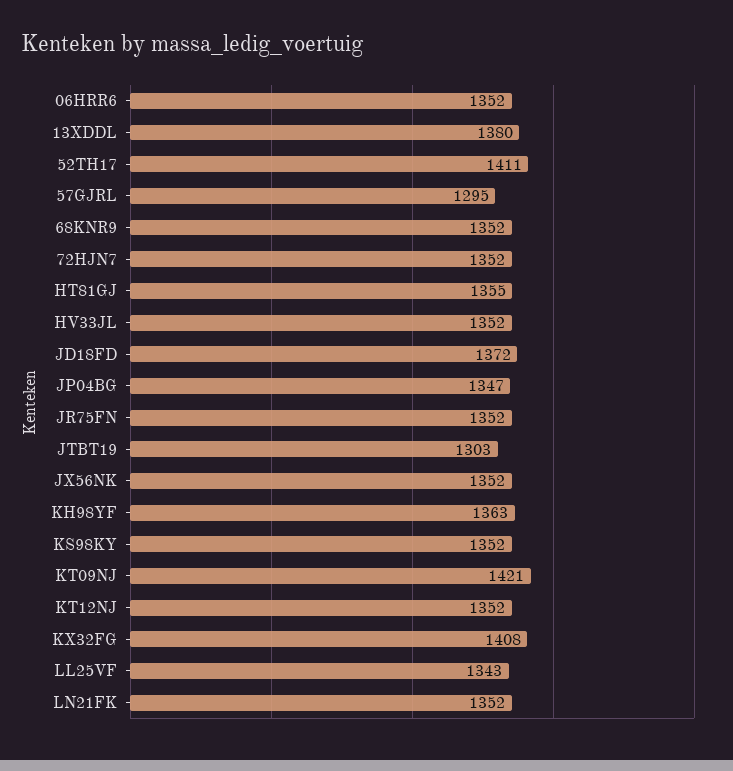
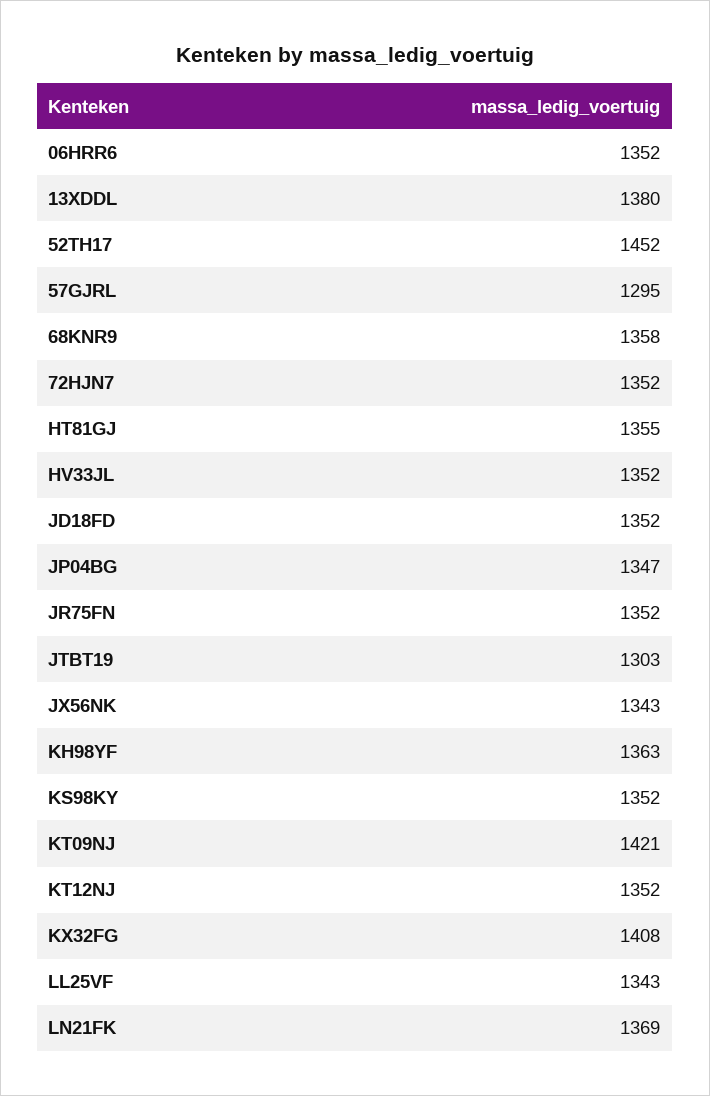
  {
    "06HRR6": 1352,
    "13XDDL": 1380,
-   "52TH17": 1411,
+   "52TH17": 1452,
    "57GJRL": 1295,
-   "68KNR9": 1352,
+   "68KNR9": 1358,
    "72HJN7": 1352,
    "HT81GJ": 1355,
    "HV33JL": 1352,
-   "JD18FD": 1372,
+   "JD18FD": 1352,
    "JP04BG": 1347,
    "JR75FN": 1352,
    "JTBT19": 1303,
-   "JX56NK": 1352,
+   "JX56NK": 1343,
    "KH98YF": 1363,
    "KS98KY": 1352,
    "KT09NJ": 1421,
    "KT12NJ": 1352,
    "KX32FG": 1408,
    "LL25VF": 1343,
-   "LN21FK": 1352
+   "LN21FK": 1369
  }

